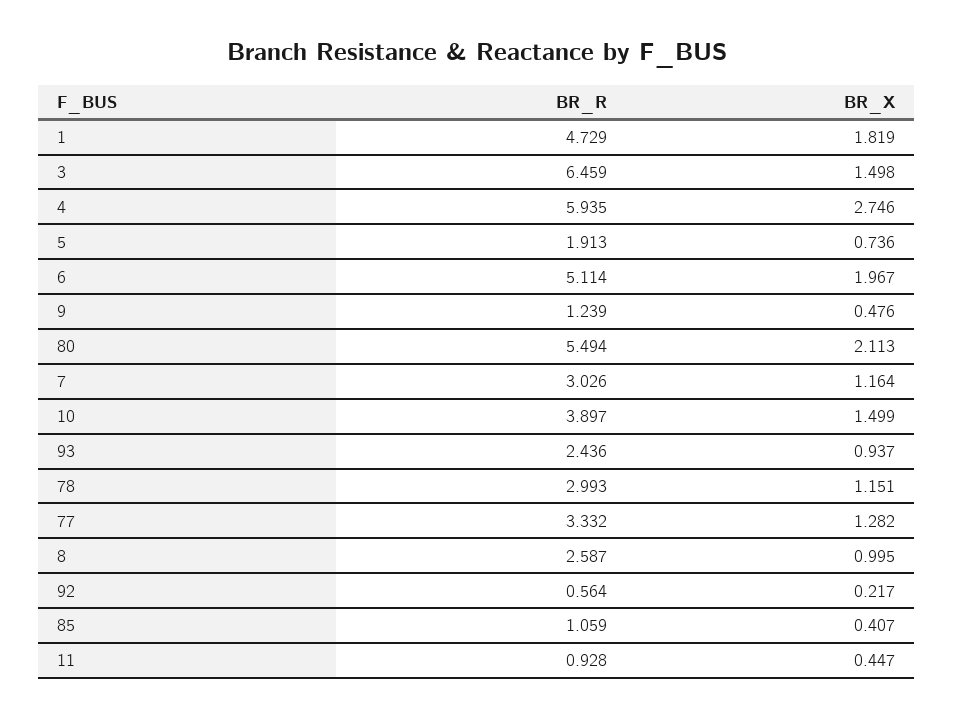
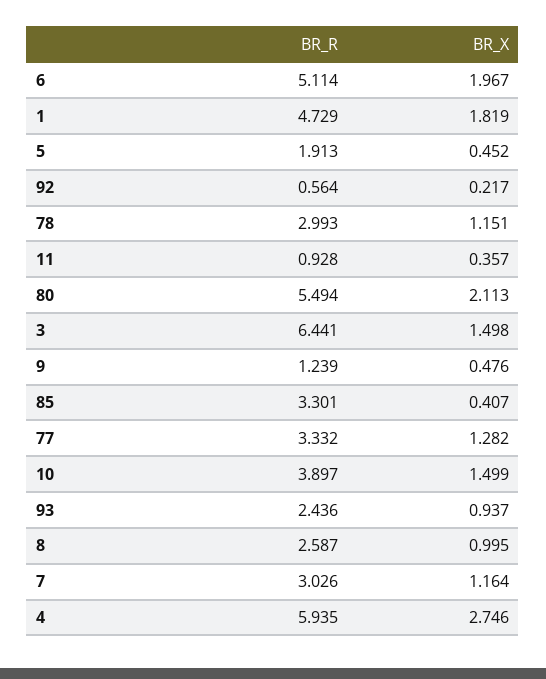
  {
    "BR_R": {
      "1": 4.729,
-     "3": 6.459,
+     "3": 6.441,
      "4": 5.935,
      "5": 1.913,
      "6": 5.114,
      "9": 1.239,
      "80": 5.494,
      "7": 3.026,
      "10": 3.897,
      "93": 2.436,
      "78": 2.993,
      "77": 3.332,
      "8": 2.587,
      "92": 0.564,
-     "85": 1.059,
+     "85": 3.301,
      "11": 0.928
    },
    "BR_X": {
      "1": 1.819,
      "3": 1.498,
      "4": 2.746,
-     "5": 0.736,
+     "5": 0.452,
      "6": 1.967,
      "9": 0.476,
      "80": 2.113,
      "7": 1.164,
      "10": 1.499,
      "93": 0.937,
      "78": 1.151,
      "77": 1.282,
      "8": 0.995,
      "92": 0.217,
      "85": 0.407,
-     "11": 0.447
+     "11": 0.357
    }
  }

